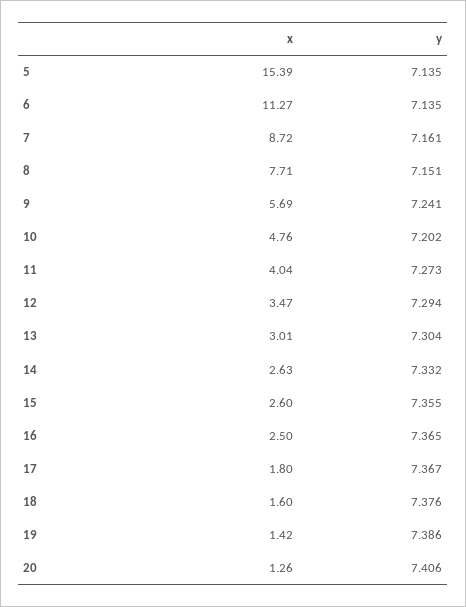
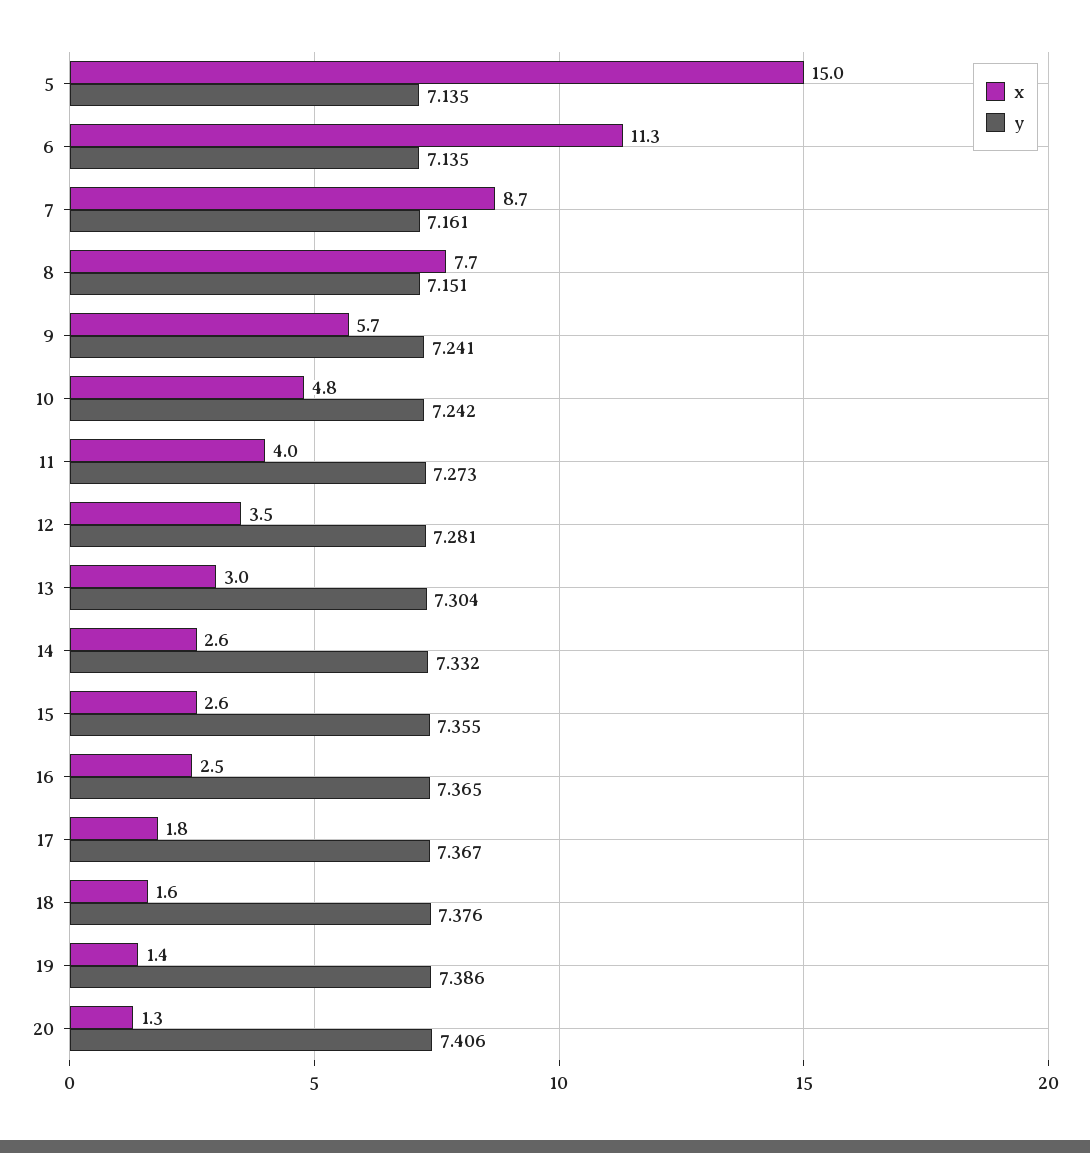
  {
    "x": {
-     "5": 15.39,
+     "5": 15,
      "6": 11.27,
      "7": 8.72,
      "8": 7.71,
      "9": 5.69,
      "10": 4.76,
      "11": 4.04,
      "12": 3.47,
      "13": 3.01,
      "14": 2.63,
      "15": 2.6,
      "16": 2.5,
      "17": 1.8,
      "18": 1.6,
      "19": 1.42,
      "20": 1.26
    },
    "y": {
      "5": 7.135,
      "6": 7.135,
      "7": 7.161,
      "8": 7.151,
      "9": 7.241,
-     "10": 7.202,
+     "10": 7.242,
      "11": 7.273,
-     "12": 7.294,
+     "12": 7.281,
      "13": 7.304,
      "14": 7.332,
      "15": 7.355,
      "16": 7.365,
      "17": 7.367,
      "18": 7.376,
      "19": 7.386,
      "20": 7.406
    }
  }

